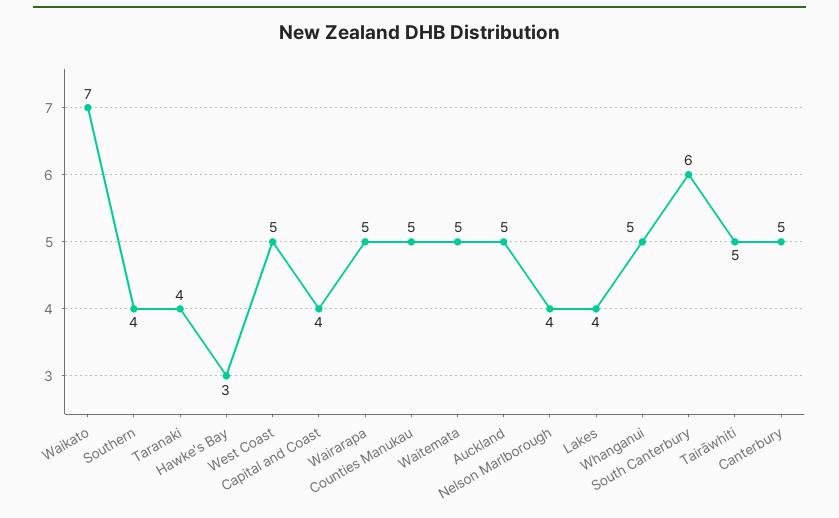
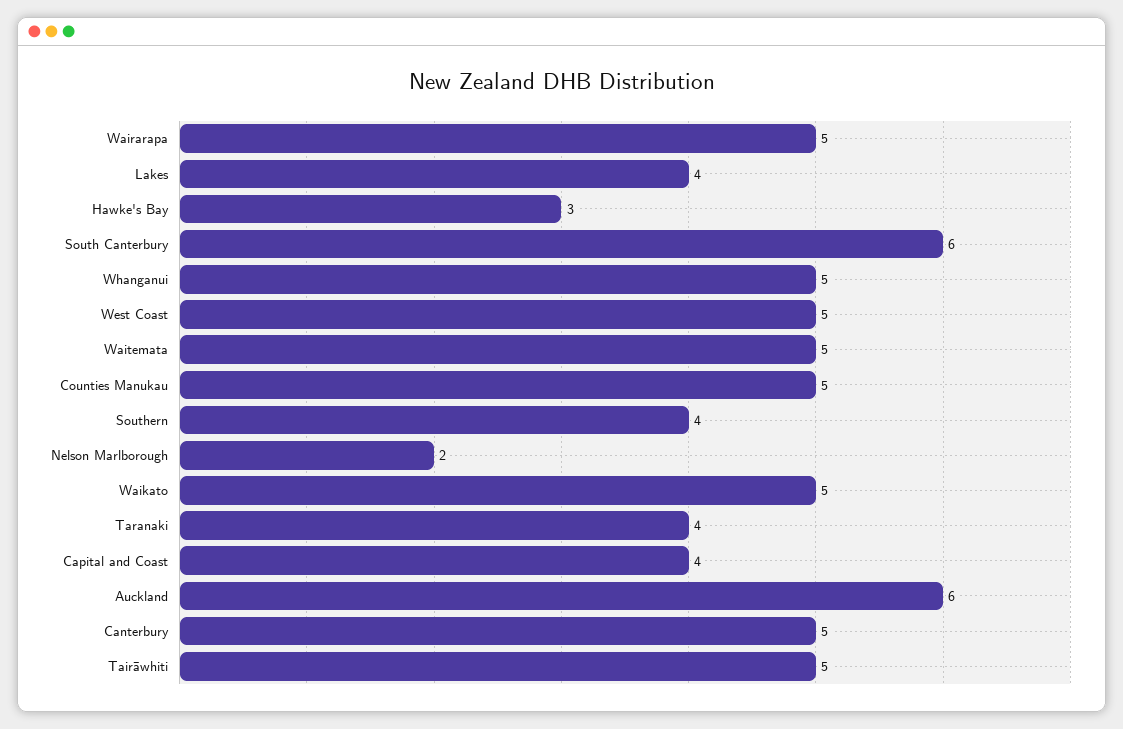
  {
-   "Waikato": 7,
+   "Waikato": 5,
    "Southern": 4,
    "Taranaki": 4,
    "Hawke's Bay": 3,
    "West Coast": 5,
    "Capital and Coast": 4,
    "Wairarapa": 5,
    "Counties Manukau": 5,
    "Waitemata": 5,
-   "Auckland": 5,
+   "Auckland": 6,
-   "Nelson Marlborough": 4,
+   "Nelson Marlborough": 2,
    "Lakes": 4,
    "Whanganui": 5,
    "South Canterbury": 6,
    "Tairāwhiti": 5,
    "Canterbury": 5
  }

